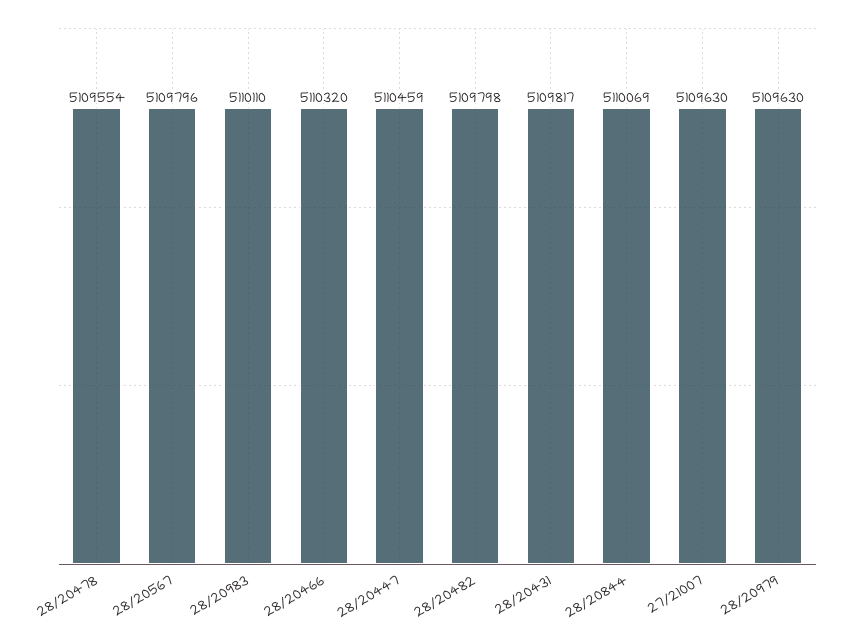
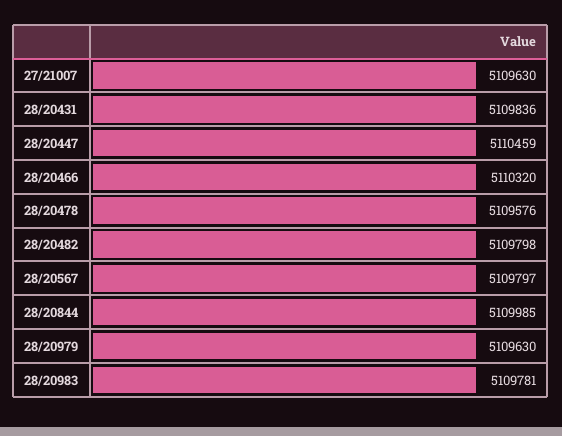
  {
-   "28/20478": 5109554,
+   "28/20478": 5109576,
-   "28/20567": 5109796,
+   "28/20567": 5109797,
-   "28/20983": 5110110,
+   "28/20983": 5109781,
    "28/20466": 5110320,
    "28/20447": 5110459,
    "28/20482": 5109798,
-   "28/20431": 5109817,
+   "28/20431": 5109836,
-   "28/20844": 5110069,
+   "28/20844": 5109985,
    "27/21007": 5109630,
    "28/20979": 5109630
  }

